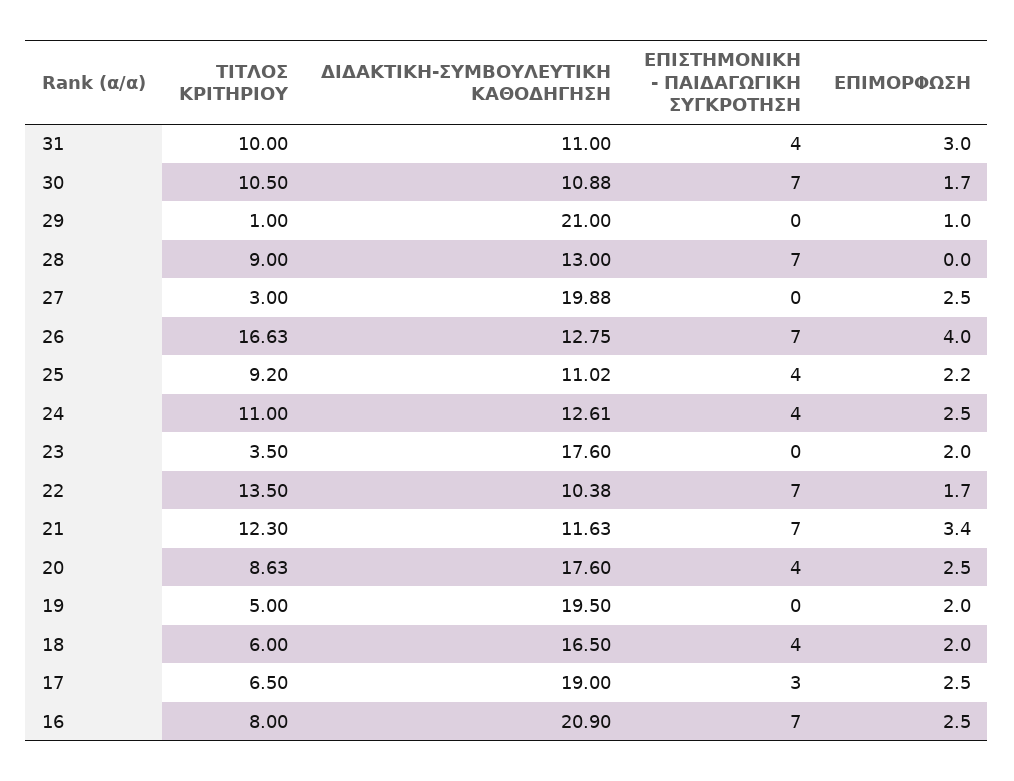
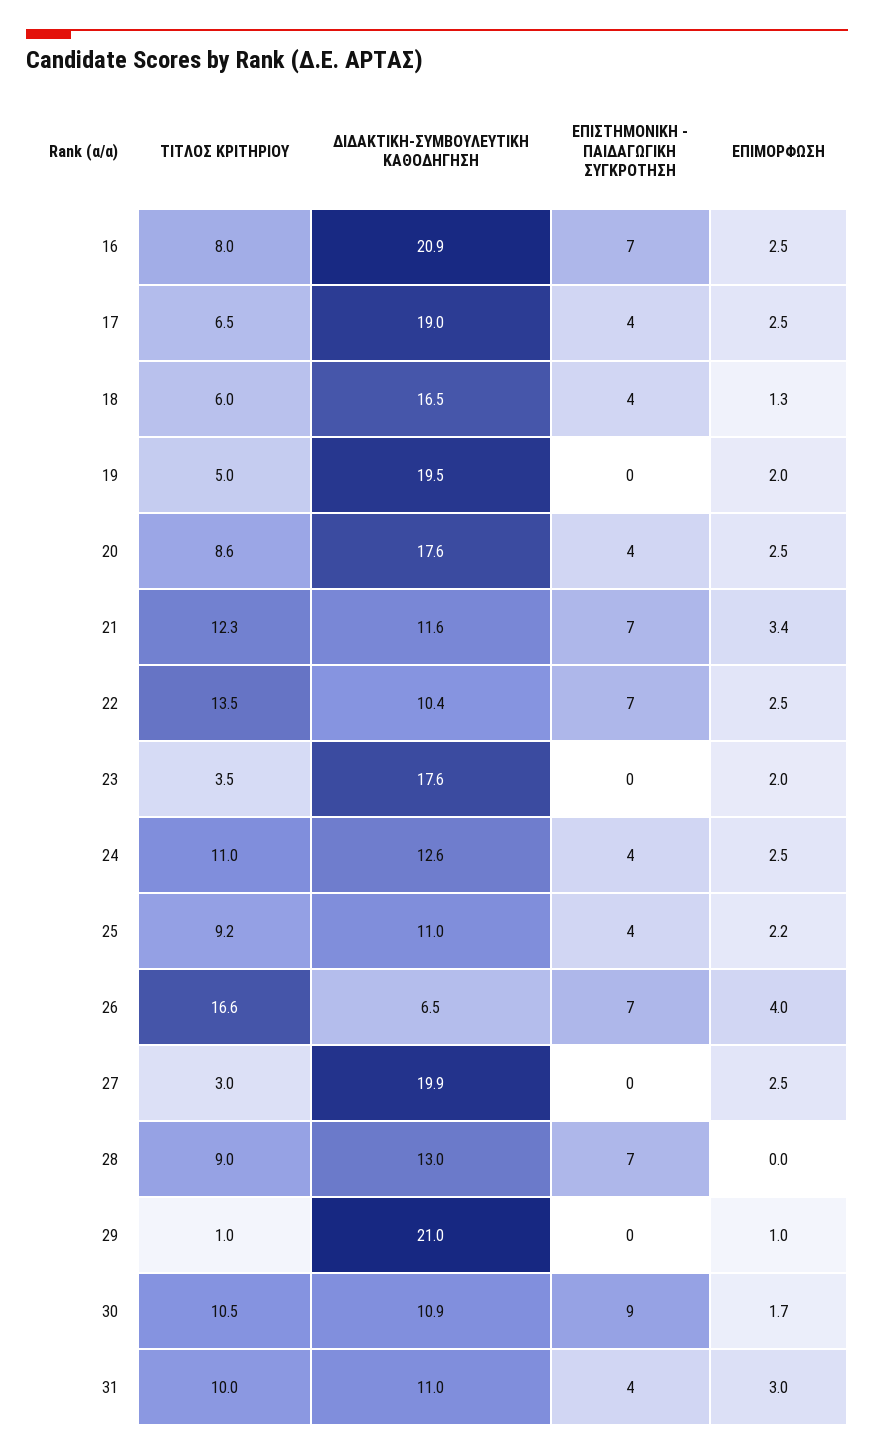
  {
    "ΤΙΤΛΟΣ ΚΡΙΤΗΡΙΟΥ": {
      "31": 10,
      "30": 10.5,
      "29": 1,
      "28": 9,
      "27": 3,
      "26": 16.63,
      "25": 9.2,
      "24": 11,
      "23": 3.5,
      "22": 13.5,
      "21": 12.3,
      "20": 8.63,
      "19": 5,
      "18": 6,
      "17": 6.5,
      "16": 8
    },
    "ΔΙΔΑΚΤΙΚΗ-ΣΥΜΒΟΥΛΕΥΤΙΚΗ ΚΑΘΟΔΗΓΗΣΗ": {
      "31": 11,
      "30": 10.88,
      "29": 21,
      "28": 13,
      "27": 19.88,
-     "26": 12.75,
+     "26": 6.5,
      "25": 11.02,
      "24": 12.61,
      "23": 17.6,
      "22": 10.38,
      "21": 11.63,
      "20": 17.6,
      "19": 19.5,
      "18": 16.5,
      "17": 19,
      "16": 20.9
    },
    "ΕΠΙΣΤΗΜΟΝΙΚΗ - ΠΑΙΔΑΓΩΓΙΚΗ ΣΥΓΚΡΟΤΗΣΗ": {
      "31": 4,
-     "30": 7,
+     "30": 9,
      "29": 0,
      "28": 7,
      "27": 0,
      "26": 7,
      "25": 4,
      "24": 4,
      "23": 0,
      "22": 7,
      "21": 7,
      "20": 4,
      "19": 0,
      "18": 4,
-     "17": 3,
+     "17": 4,
      "16": 7
    },
    "ΕΠΙΜΟΡΦΩΣΗ": {
      "31": 3,
      "30": 1.7,
      "29": 1,
      "28": 0,
      "27": 2.5,
      "26": 4,
      "25": 2.2,
      "24": 2.5,
      "23": 2,
-     "22": 1.7,
+     "22": 2.5,
      "21": 3.4,
      "20": 2.5,
      "19": 2,
-     "18": 2,
+     "18": 1.3,
      "17": 2.5,
      "16": 2.5
    }
  }

